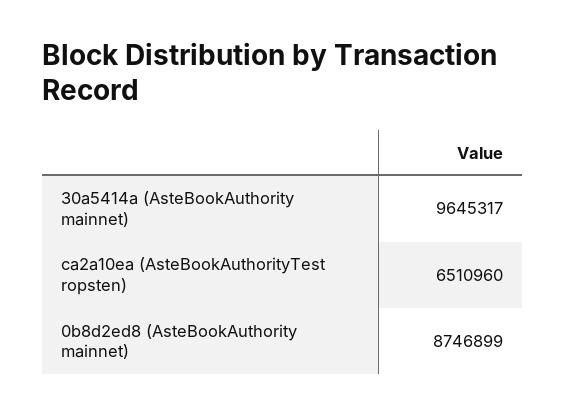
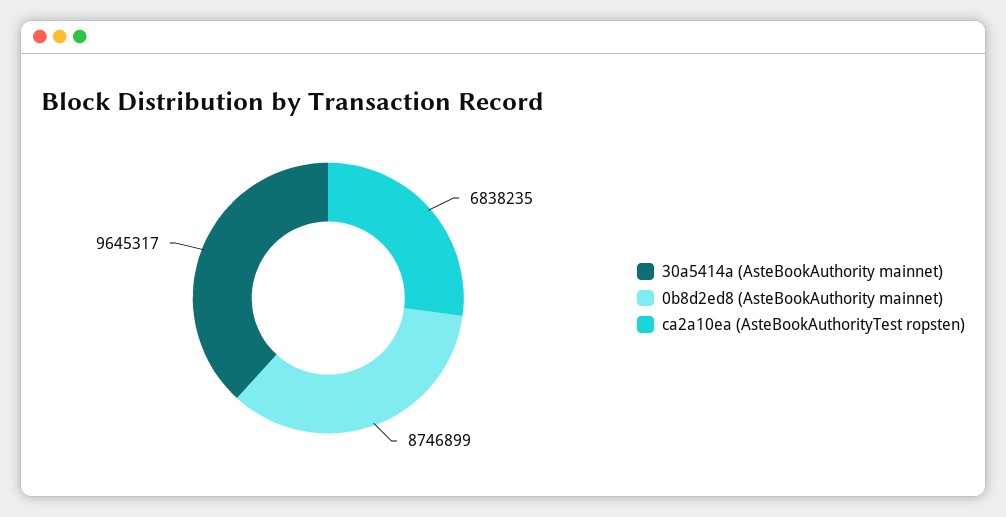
  {
    "30a5414a (AsteBookAuthority mainnet)": 9645317,
-   "ca2a10ea (AsteBookAuthorityTest ropsten)": 6510960,
+   "ca2a10ea (AsteBookAuthorityTest ropsten)": 6838235,
    "0b8d2ed8 (AsteBookAuthority mainnet)": 8746899
  }

